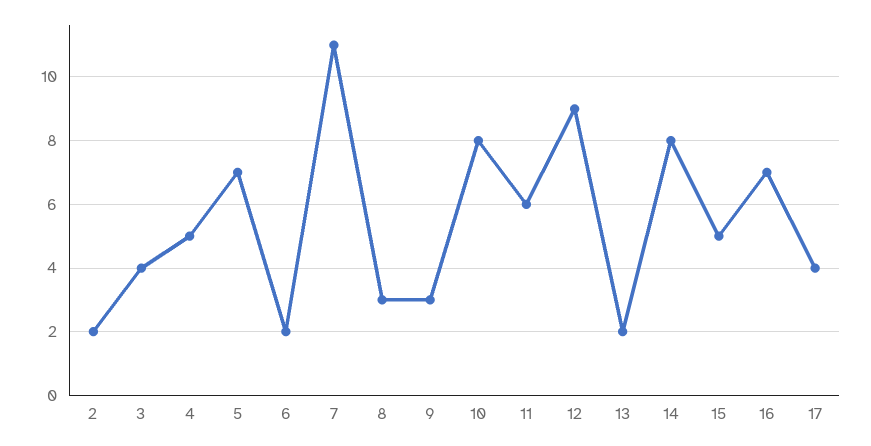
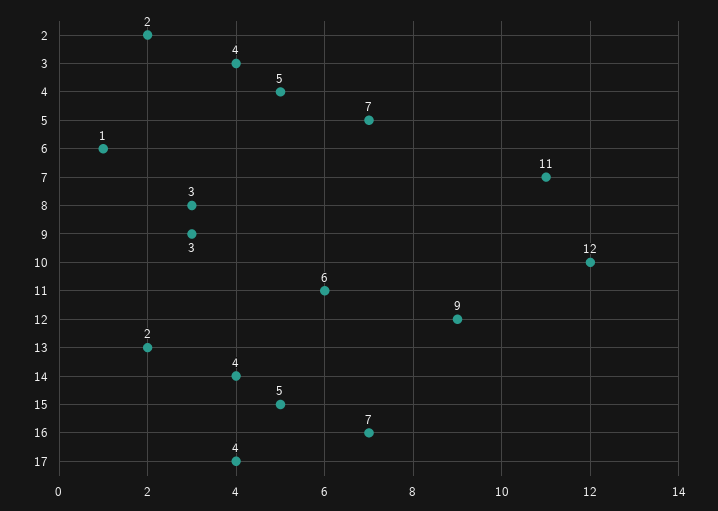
  {
    "2": 2,
    "3": 4,
    "4": 5,
    "5": 7,
-   "6": 2,
+   "6": 1,
    "7": 11,
    "8": 3,
    "9": 3,
-   "10": 8,
+   "10": 12,
    "11": 6,
    "12": 9,
    "13": 2,
-   "14": 8,
+   "14": 4,
    "15": 5,
    "16": 7,
    "17": 4
  }

